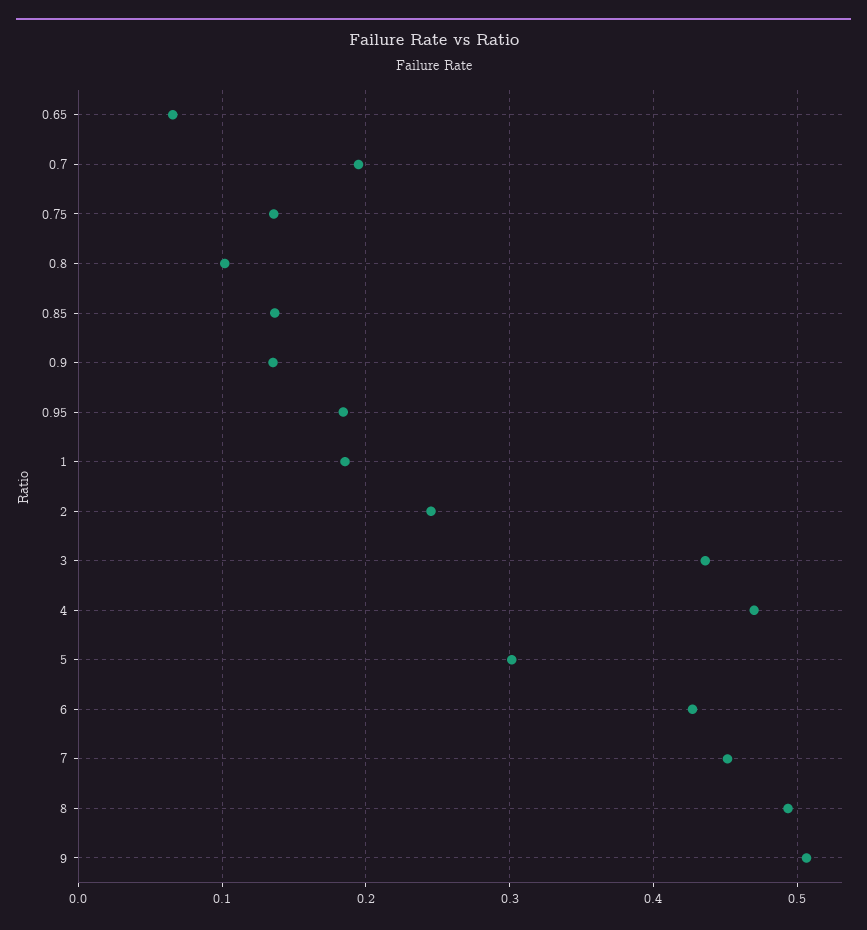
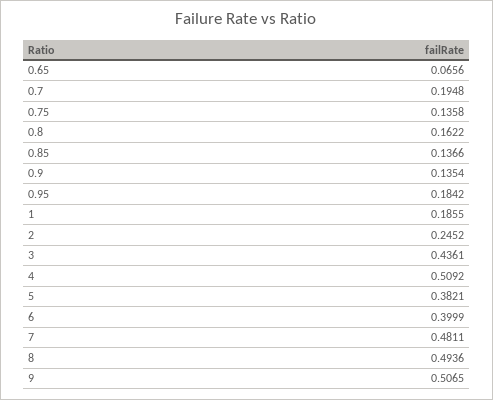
  {
    "0.65": 0.0656,
    "0.7": 0.1948,
    "0.75": 0.1358,
-   "0.8": 0.1,
+   "0.8": 0.1622,
    "0.85": 0.1366,
    "0.9": 0.1354,
    "0.95": 0.1842,
    "1": 0.1855,
    "2": 0.2452,
    "3": 0.4361,
-   "4": 0.47,
+   "4": 0.5092,
-   "5": 0.3,
+   "5": 0.3821,
-   "6": 0.43,
+   "6": 0.3999,
-   "7": 0.45,
+   "7": 0.4811,
    "8": 0.4936,
    "9": 0.5065
  }

